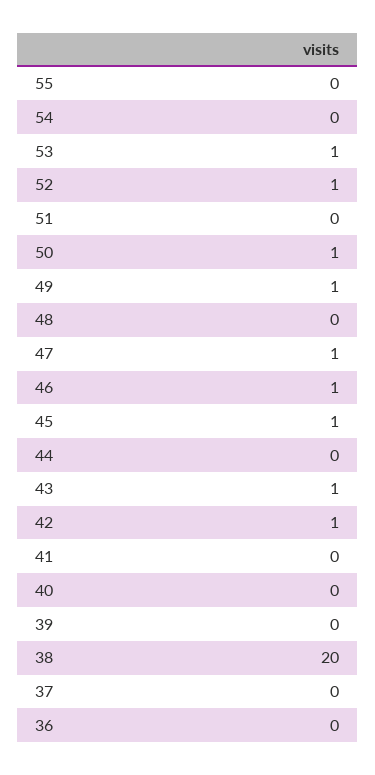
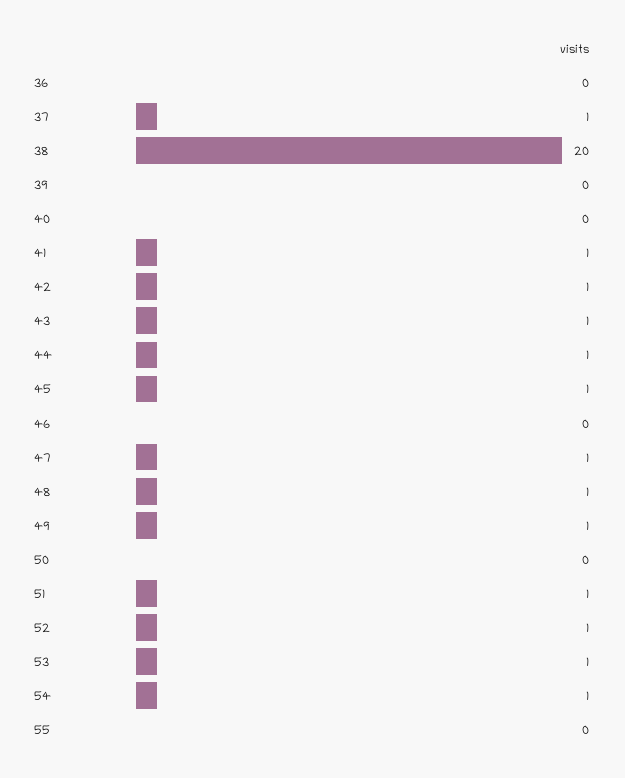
  {
    "55": 0,
-   "54": 0,
+   "54": 1,
    "53": 1,
    "52": 1,
-   "51": 0,
+   "51": 1,
-   "50": 1,
+   "50": 0,
    "49": 1,
-   "48": 0,
+   "48": 1,
    "47": 1,
-   "46": 1,
+   "46": 0,
    "45": 1,
-   "44": 0,
+   "44": 1,
    "43": 1,
    "42": 1,
-   "41": 0,
+   "41": 1,
    "40": 0,
    "39": 0,
    "38": 20,
-   "37": 0,
+   "37": 1,
    "36": 0
  }

